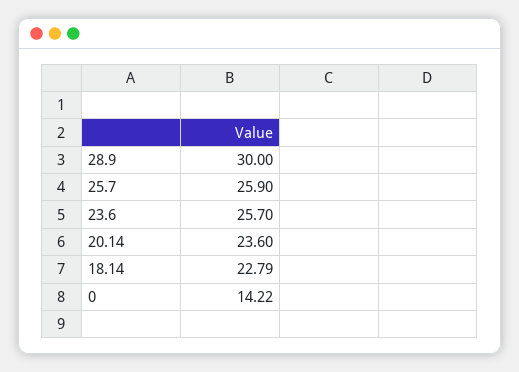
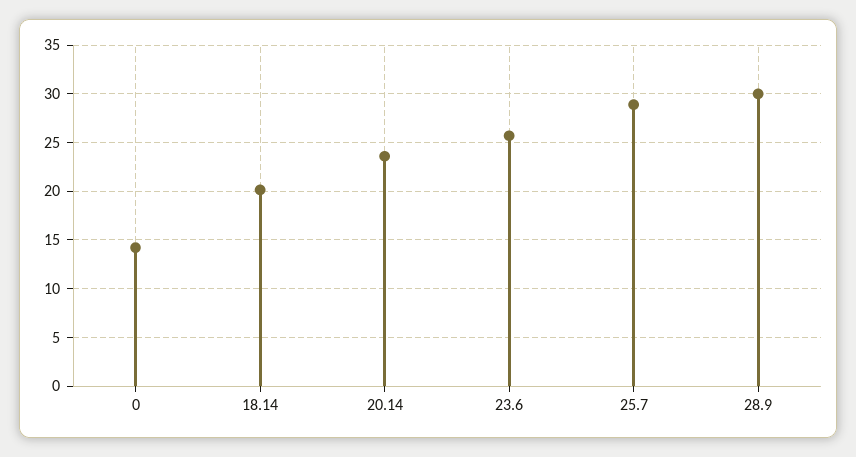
  {
    "28.9": 30,
-   "25.7": 25.9,
+   "25.7": 29,
    "23.6": 25.7,
    "20.14": 23.6,
-   "18.14": 22.79,
+   "18.14": 20,
    "0": 14.22
  }

